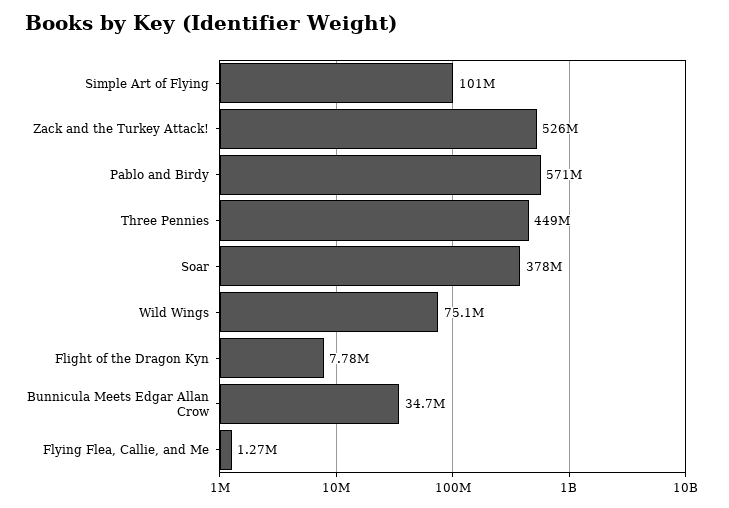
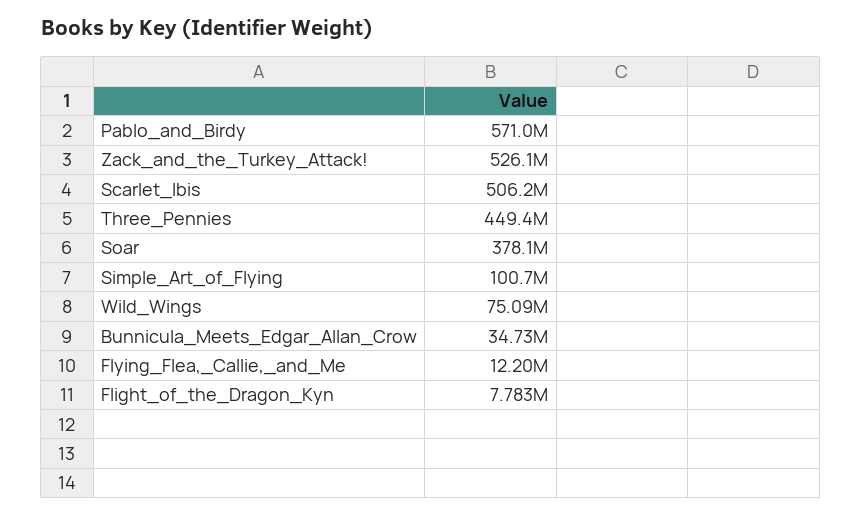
  {
    "Simple Art of Flying": 100700000,
    "Zack and the Turkey Attack!": 526100000,
    "Pablo and Birdy": 571000000,
    "Three Pennies": 449400000,
    "Soar": 378100000,
    "Wild Wings": 75090000,
    "Flight of the Dragon Kyn": 7783000,
    "Bunnicula Meets Edgar Allan Crow": 34730000,
-   "Flying Flea, Callie, and Me": 1270000
+   "Flying Flea, Callie, and Me": 12200000,
+   "Scarlet_Ibis": 506200000
  }

